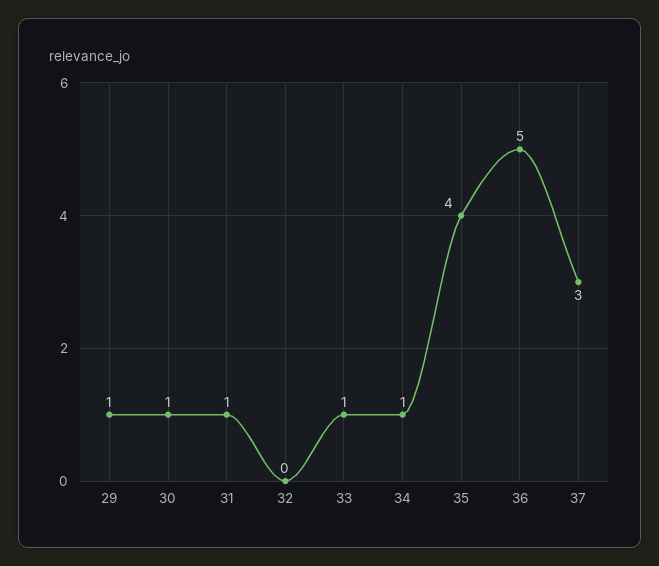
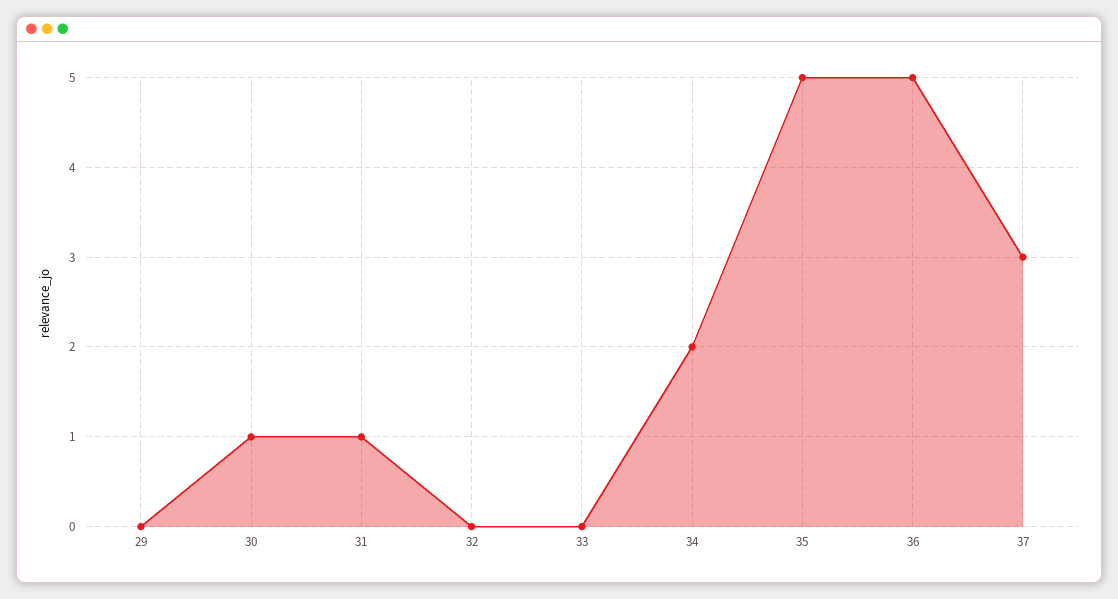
  {
-   "29": 1,
+   "29": 0,
    "30": 1,
    "31": 1,
    "32": 0,
-   "33": 1,
+   "33": 0,
-   "34": 1,
+   "34": 2,
-   "35": 4,
+   "35": 5,
    "36": 5,
    "37": 3
  }

